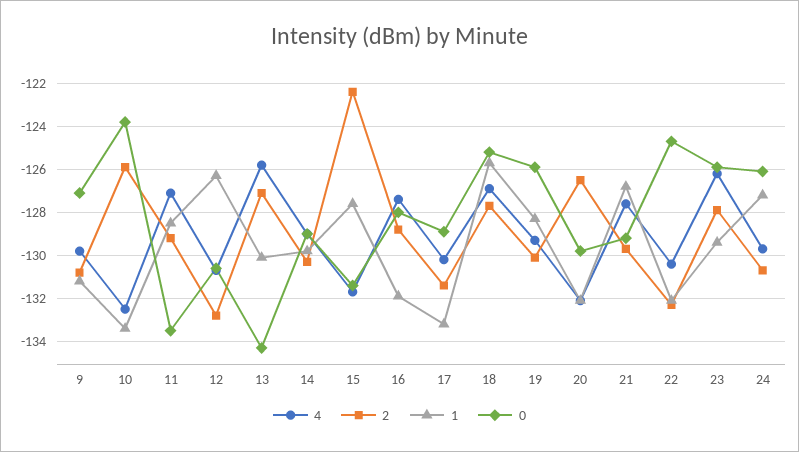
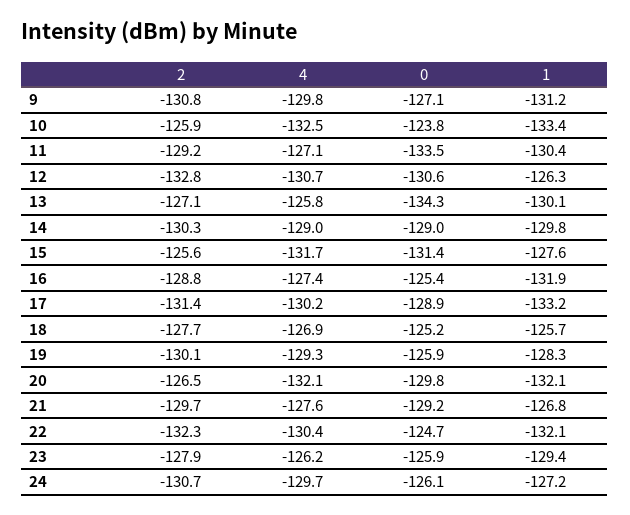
  {
    "4": {
      "9": -129.8,
      "10": -132.5,
      "11": -127.1,
      "12": -130.7,
      "13": -125.8,
      "14": -129,
      "15": -131.7,
      "16": -127.4,
      "17": -130.2,
      "18": -126.9,
      "19": -129.3,
      "20": -132.1,
      "21": -127.6,
      "22": -130.4,
      "23": -126.2,
      "24": -129.7
    },
    "2": {
      "9": -130.8,
      "10": -125.9,
      "11": -129.2,
      "12": -132.8,
      "13": -127.1,
      "14": -130.3,
-     "15": -122.5,
+     "15": -125.6,
      "16": -128.8,
      "17": -131.4,
      "18": -127.7,
      "19": -130.1,
      "20": -126.5,
      "21": -129.7,
      "22": -132.3,
      "23": -127.9,
      "24": -130.7
    },
    "1": {
      "9": -131.2,
      "10": -133.4,
-     "11": -128.5,
+     "11": -130.4,
      "12": -126.3,
      "13": -130.1,
      "14": -129.8,
      "15": -127.6,
      "16": -131.9,
      "17": -133.2,
      "18": -125.7,
      "19": -128.3,
      "20": -132.1,
      "21": -126.8,
      "22": -132.1,
      "23": -129.4,
      "24": -127.2
    },
    "0": {
      "9": -127.1,
      "10": -123.8,
      "11": -133.5,
      "12": -130.6,
      "13": -134.3,
      "14": -129,
      "15": -131.4,
-     "16": -128,
+     "16": -125.4,
      "17": -128.9,
      "18": -125.2,
      "19": -125.9,
      "20": -129.8,
      "21": -129.2,
      "22": -124.7,
      "23": -125.9,
      "24": -126.1
    }
  }

